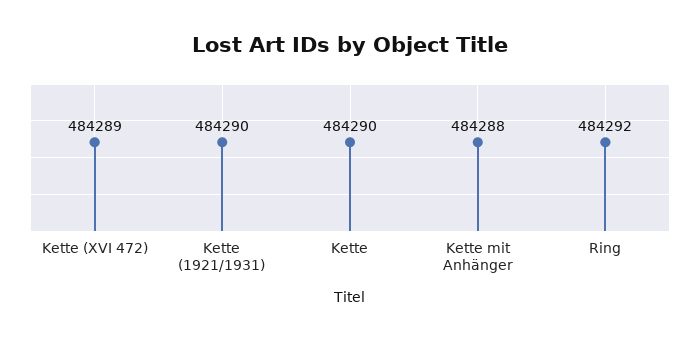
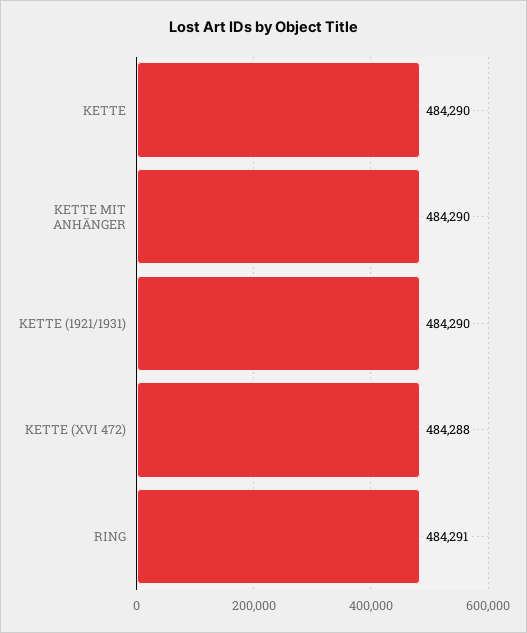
  {
-   "Kette (XVI 472)": 484289,
+   "Kette (XVI 472)": 484288,
    "Kette (1921/1931)": 484290,
    "Kette": 484290,
-   "Kette mit Anhänger": 484288,
+   "Kette mit Anhänger": 484290,
-   "Ring": 484292
+   "Ring": 484291
  }

